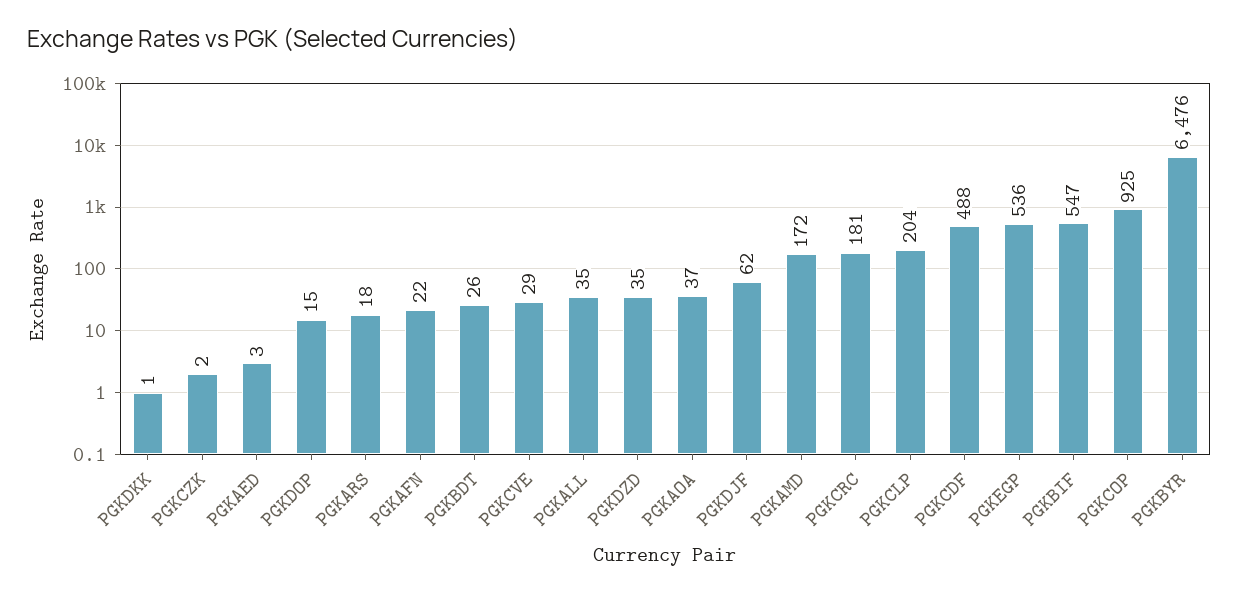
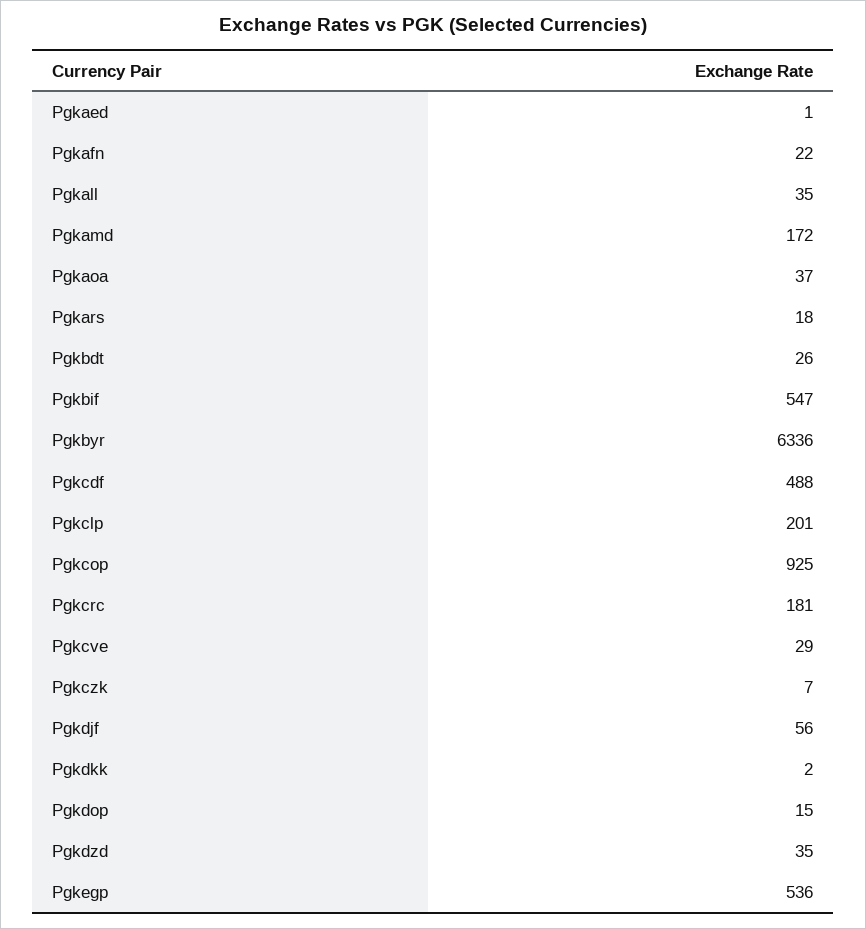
  {
-   "PGKDKK": 1,
+   "PGKDKK": 2,
-   "PGKCZK": 2,
+   "PGKCZK": 7,
-   "PGKAED": 3,
+   "PGKAED": 1,
    "PGKDOP": 15,
    "PGKARS": 18,
    "PGKAFN": 22,
    "PGKBDT": 26,
    "PGKCVE": 29,
    "PGKALL": 35,
    "PGKDZD": 35,
    "PGKAOA": 37,
-   "PGKDJF": 62,
+   "PGKDJF": 56,
    "PGKAMD": 172,
    "PGKCRC": 181,
-   "PGKCLP": 204,
+   "PGKCLP": 201,
    "PGKCDF": 488,
    "PGKEGP": 536,
    "PGKBIF": 547,
    "PGKCOP": 925,
-   "PGKBYR": 6476
+   "PGKBYR": 6336
  }

